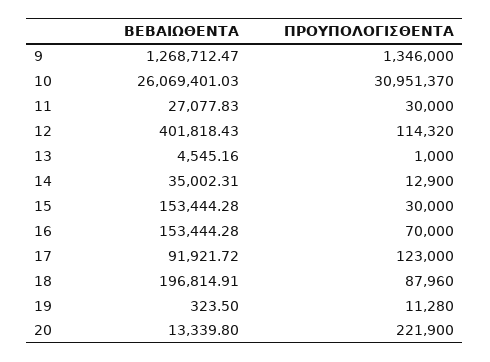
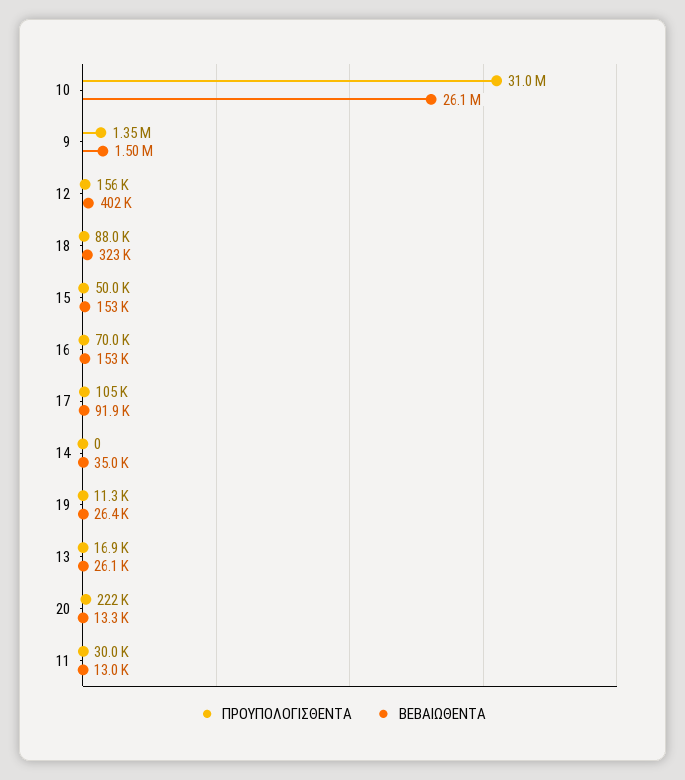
  {
    "ΒΕΒΑΙΩΘΕΝΤΑ": {
-     "9": 1268712.47,
+     "9": 1500000,
      "10": 26069401.03,
-     "11": 27077.83,
+     "11": 13000,
      "12": 401818.43,
-     "13": 4545.16,
+     "13": 26100,
      "14": 35002.31,
      "15": 153444.28,
      "16": 153444.28,
      "17": 91921.72,
-     "18": 196814.91,
+     "18": 323000,
-     "19": 323.5,
+     "19": 26400,
      "20": 13339.8
    },
    "ΠΡΟΥΠΟΛΟΓΙΣΘΕΝΤΑ": {
      "9": 1346000,
      "10": 30951370,
      "11": 30000,
-     "12": 114320,
+     "12": 156000,
-     "13": 1000,
+     "13": 16900,
-     "14": 12900,
+     "14": 0,
-     "15": 30000,
+     "15": 50000,
      "16": 70000,
-     "17": 123000,
+     "17": 105000,
      "18": 87960,
      "19": 11280,
      "20": 221900
    }
  }

